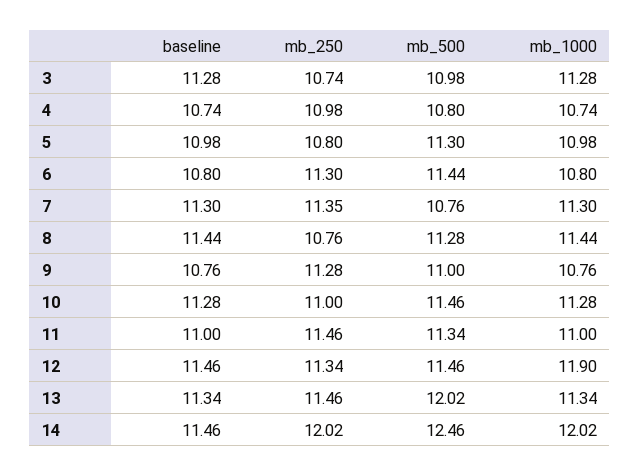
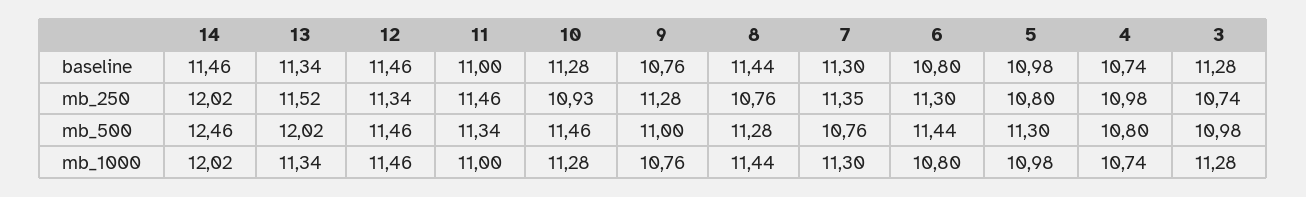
  {
    "baseline": {
      "3": 11.28,
      "4": 10.74,
      "5": 10.98,
      "6": 10.8,
      "7": 11.3,
      "8": 11.44,
      "9": 10.76,
      "10": 11.28,
      "11": 11,
      "12": 11.46,
      "13": 11.34,
      "14": 11.46
    },
    "mb_250": {
      "3": 10.74,
      "4": 10.98,
      "5": 10.8,
      "6": 11.3,
      "7": 11.35,
      "8": 10.76,
      "9": 11.28,
-     "10": 11,
+     "10": 10.93,
      "11": 11.46,
      "12": 11.34,
-     "13": 11.46,
+     "13": 11.52,
      "14": 12.02
    },
    "mb_500": {
      "3": 10.98,
      "4": 10.8,
      "5": 11.3,
      "6": 11.44,
      "7": 10.76,
      "8": 11.28,
      "9": 11,
      "10": 11.46,
      "11": 11.34,
      "12": 11.46,
      "13": 12.02,
      "14": 12.46
    },
    "mb_1000": {
      "3": 11.28,
      "4": 10.74,
      "5": 10.98,
      "6": 10.8,
      "7": 11.3,
      "8": 11.44,
      "9": 10.76,
      "10": 11.28,
      "11": 11,
-     "12": 11.9,
+     "12": 11.46,
      "13": 11.34,
      "14": 12.02
    }
  }

